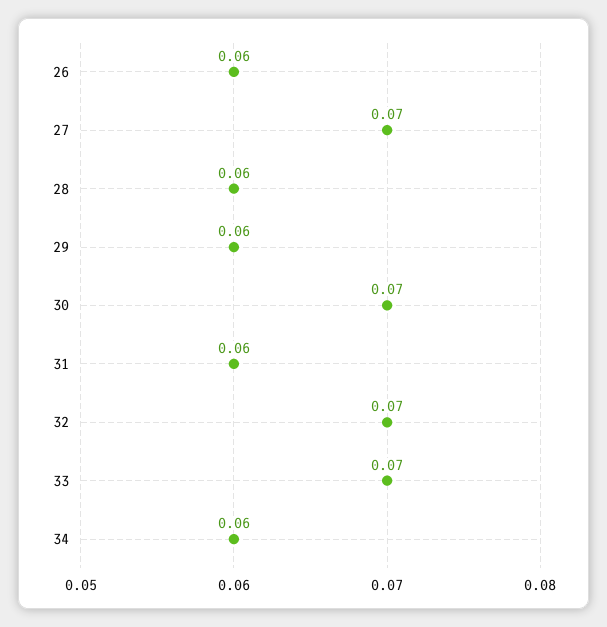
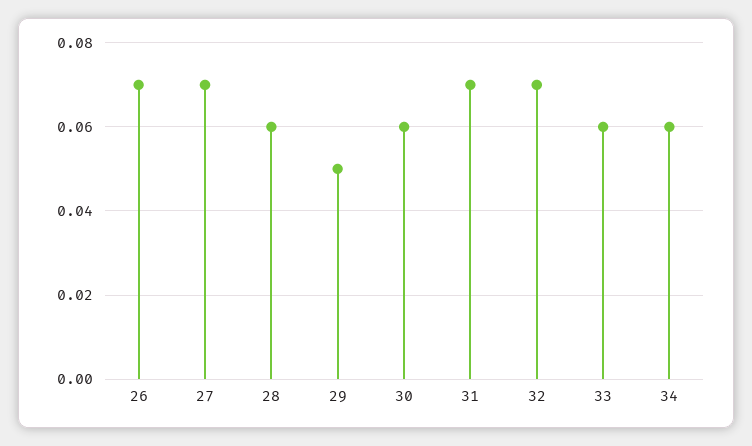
  {
-   "26": 0.06,
+   "26": 0.07,
    "27": 0.07,
    "28": 0.06,
-   "29": 0.06,
+   "29": 0.05,
-   "30": 0.07,
+   "30": 0.06,
-   "31": 0.06,
+   "31": 0.07,
    "32": 0.07,
-   "33": 0.07,
+   "33": 0.06,
    "34": 0.06
  }

